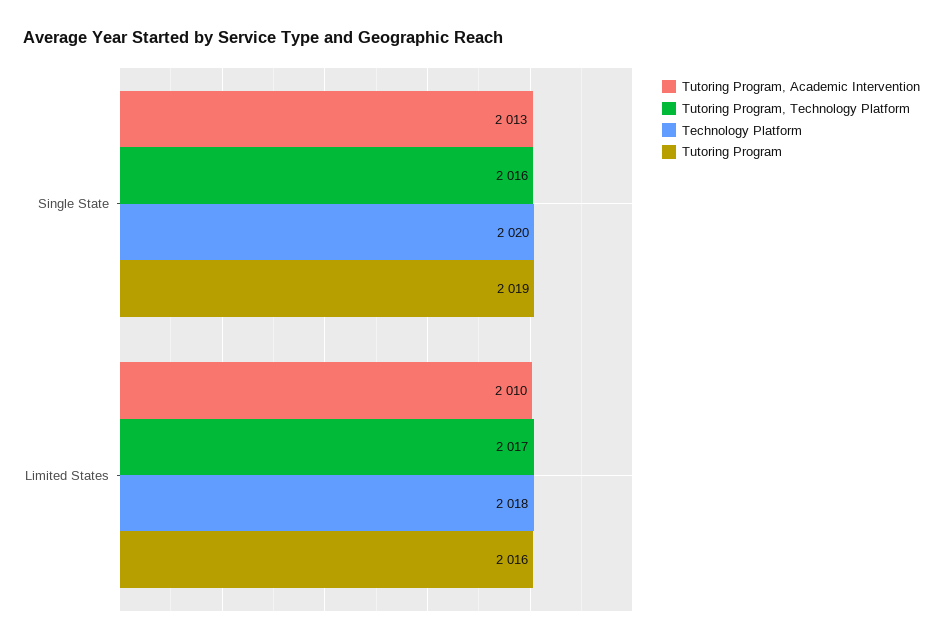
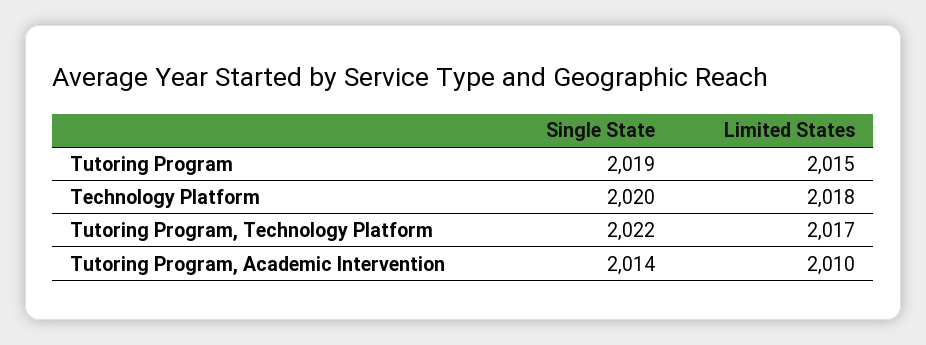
  {
    "Tutoring Program, Academic Intervention": {
-     "Single State": 2013,
+     "Single State": 2014,
      "Limited States": 2010
    },
    "Tutoring Program, Technology Platform": {
-     "Single State": 2016,
+     "Single State": 2022,
      "Limited States": 2017
    },
    "Technology Platform": {
      "Single State": 2020,
      "Limited States": 2018
    },
    "Tutoring Program": {
      "Single State": 2019,
-     "Limited States": 2016
+     "Limited States": 2015
    }
  }

